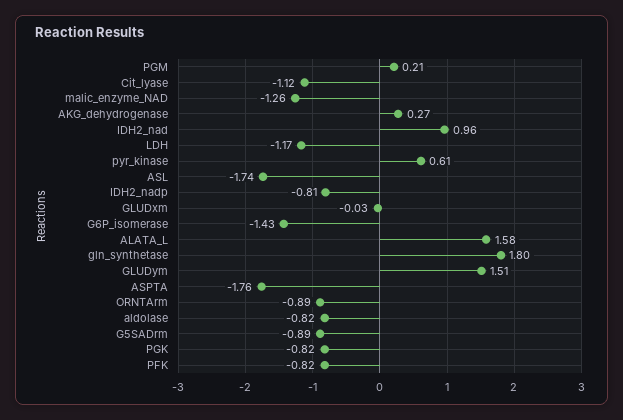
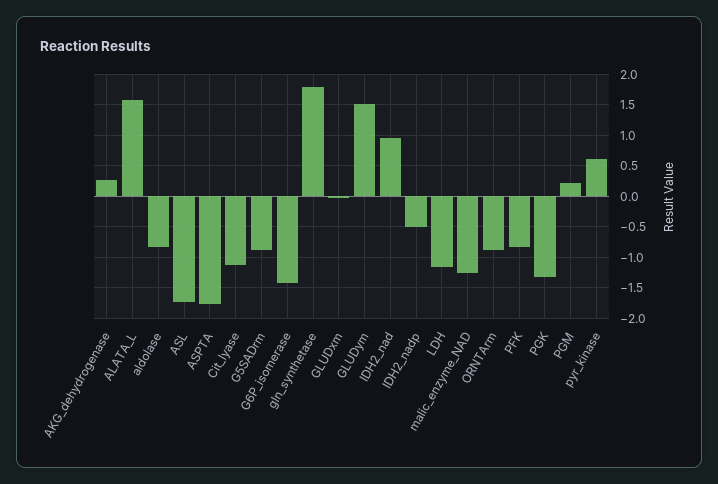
  {
    "PGM": 0.21,
    "Cit_lyase": -1.12,
    "malic_enzyme_NAD": -1.26,
    "AKG_dehydrogenase": 0.27,
    "IDH2_nad": 0.96,
    "LDH": -1.17,
    "pyr_kinase": 0.61,
    "ASL": -1.74,
-   "IDH2_nadp": -0.81,
+   "IDH2_nadp": -0.5,
    "GLUDxm": -0.03,
    "G6P_isomerase": -1.43,
    "ALATA_L": 1.58,
    "gln_synthetase": 1.8,
    "GLUDym": 1.51,
    "ASPTA": -1.76,
    "ORNTArm": -0.89,
    "aldolase": -0.82,
    "G5SADrm": -0.89,
-   "PGK": -0.82,
+   "PGK": -1.3,
    "PFK": -0.82
  }

